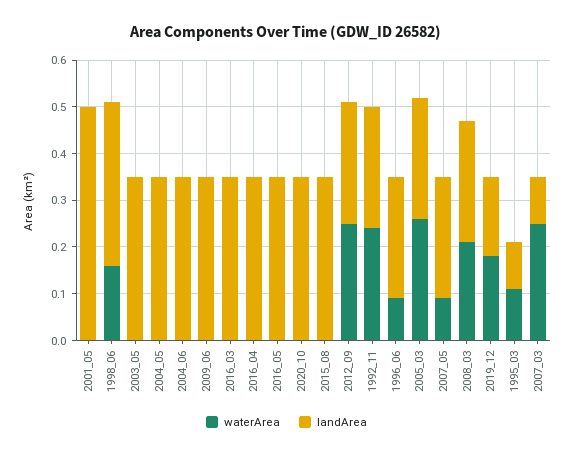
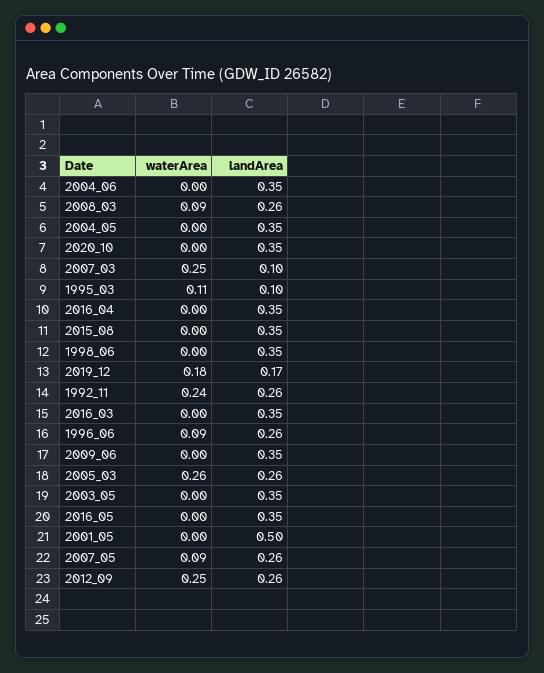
  {
    "waterArea": {
      "2001_05": 0,
-     "1998_06": 0.15,
+     "1998_06": 0,
      "2003_05": 0,
      "2004_05": 0,
      "2004_06": 0,
      "2009_06": 0,
      "2016_03": 0,
      "2016_04": 0,
      "2016_05": 0,
      "2020_10": 0,
      "2015_08": 0,
      "2012_09": 0.25,
      "1992_11": 0.24,
      "1996_06": 0.09,
      "2005_03": 0.26,
      "2007_05": 0.09,
-     "2008_03": 0.2,
+     "2008_03": 0.09,
      "2019_12": 0.18,
      "1995_03": 0.11,
      "2007_03": 0.25
    },
    "landArea": {
      "2001_05": 0.5,
      "1998_06": 0.35,
      "2003_05": 0.35,
      "2004_05": 0.35,
      "2004_06": 0.35,
      "2009_06": 0.35,
      "2016_03": 0.35,
      "2016_04": 0.35,
      "2016_05": 0.35,
      "2020_10": 0.35,
      "2015_08": 0.35,
      "2012_09": 0.26,
      "1992_11": 0.26,
      "1996_06": 0.26,
      "2005_03": 0.26,
      "2007_05": 0.26,
      "2008_03": 0.26,
      "2019_12": 0.17,
      "1995_03": 0.1,
      "2007_03": 0.1
    }
  }

